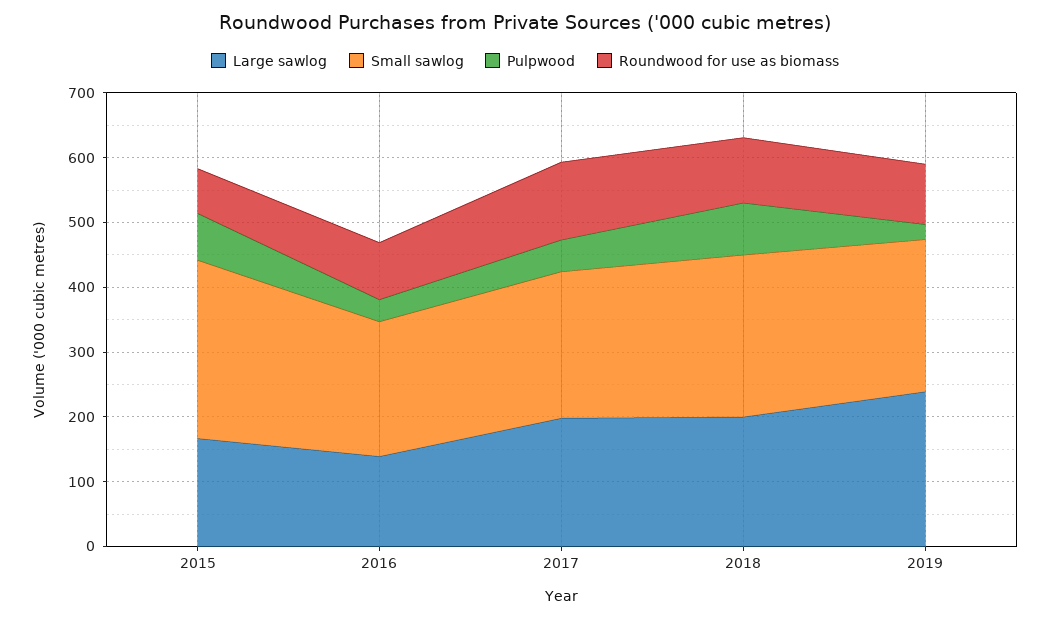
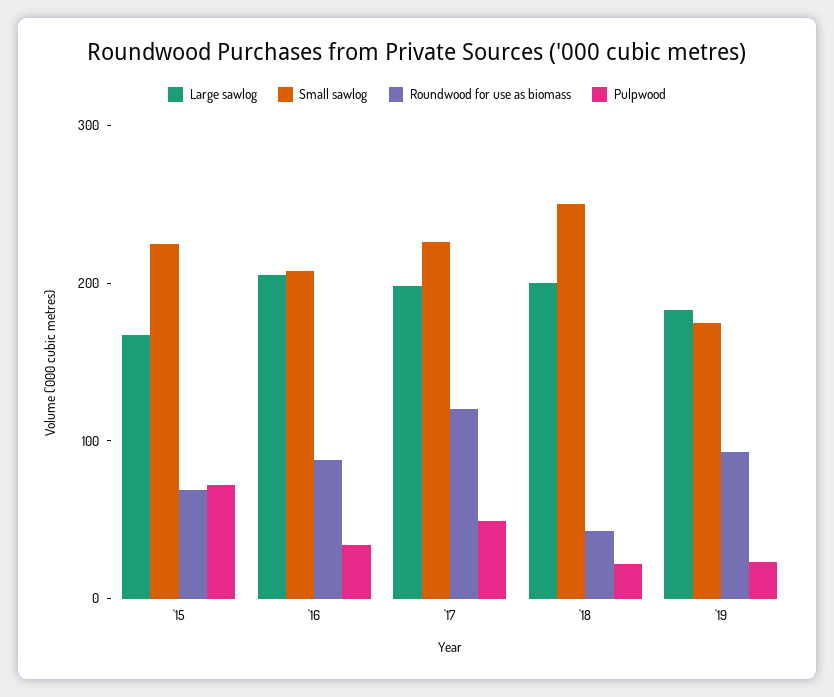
  {
    "Large sawlog": {
      "2015": 160,
-     "2016": 140,
+     "2016": 200,
      "2017": 200,
      "2018": 200,
-     "2019": 240
+     "2019": 180
    },
    "Small sawlog": {
-     "2015": 280,
+     "2015": 220,
      "2016": 200,
      "2017": 220,
      "2018": 260,
-     "2019": 240
+     "2019": 180
    },
    "Pulpwood": {
      "2015": 80,
      "2016": 40,
      "2017": 40,
-     "2018": 80,
+     "2018": 20,
      "2019": 20
    },
    "Roundwood for use as biomass": {
      "2015": 60,
      "2016": 80,
      "2017": 120,
-     "2018": 100,
+     "2018": 40,
      "2019": 100
    }
  }

